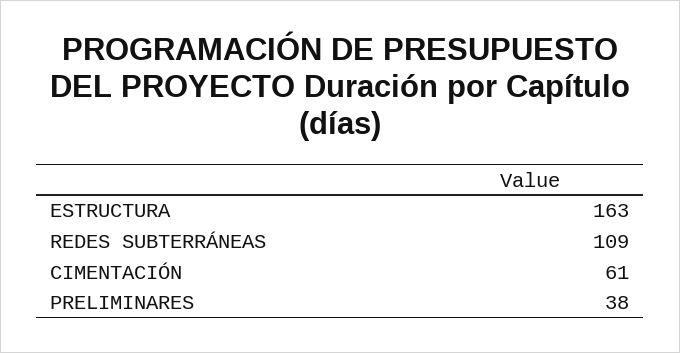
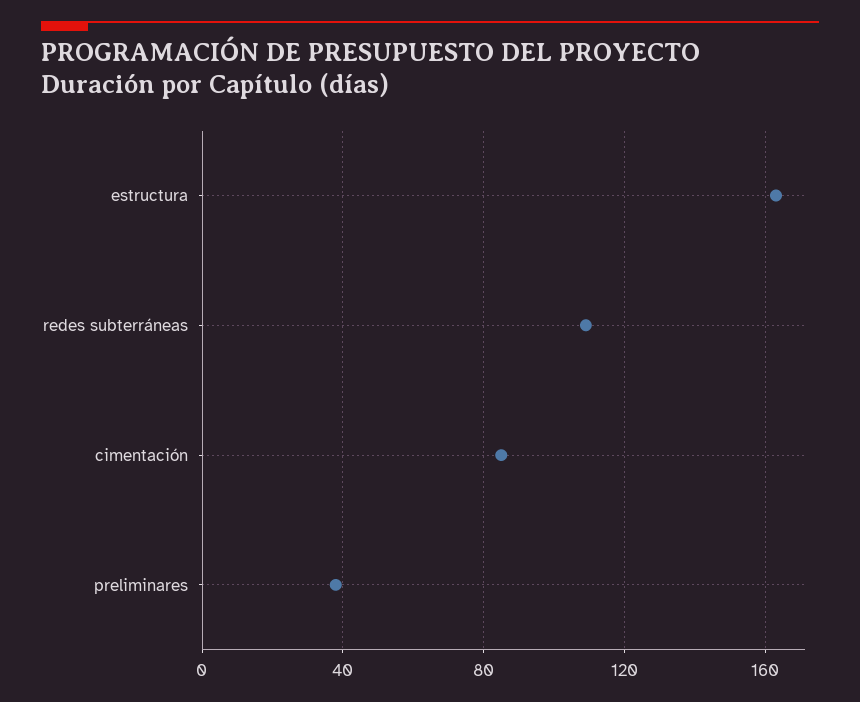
  {
    "ESTRUCTURA": 163,
    "REDES SUBTERRÁNEAS": 109,
-   "CIMENTACIÓN": 61,
+   "CIMENTACIÓN": 85,
    "PRELIMINARES": 38
  }

